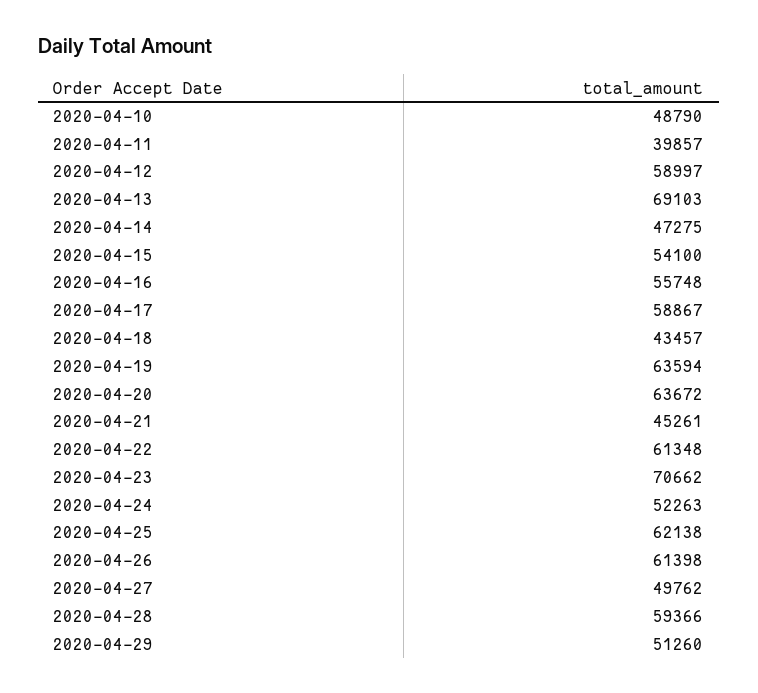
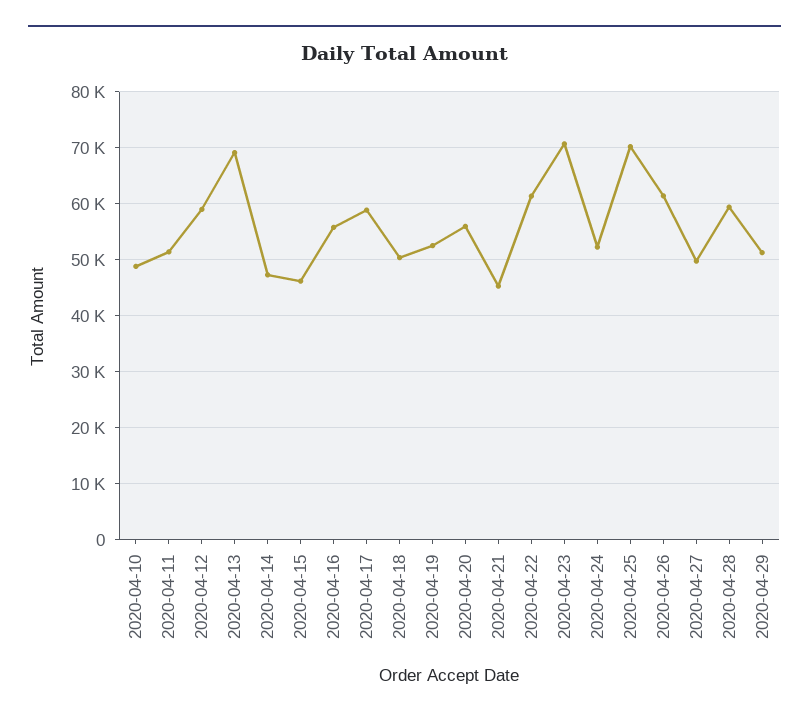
  {
    "2020-04-10": 48790,
-   "2020-04-11": 39857,
+   "2020-04-11": 52000,
    "2020-04-12": 58997,
    "2020-04-13": 69103,
    "2020-04-14": 47275,
-   "2020-04-15": 54100,
+   "2020-04-15": 46000,
    "2020-04-16": 55748,
    "2020-04-17": 58867,
-   "2020-04-18": 43457,
+   "2020-04-18": 50000,
-   "2020-04-19": 63594,
+   "2020-04-19": 52000,
-   "2020-04-20": 63672,
+   "2020-04-20": 56000,
    "2020-04-21": 45261,
    "2020-04-22": 61348,
    "2020-04-23": 70662,
    "2020-04-24": 52263,
-   "2020-04-25": 62138,
+   "2020-04-25": 70000,
    "2020-04-26": 61398,
    "2020-04-27": 49762,
    "2020-04-28": 59366,
    "2020-04-29": 51260
  }

